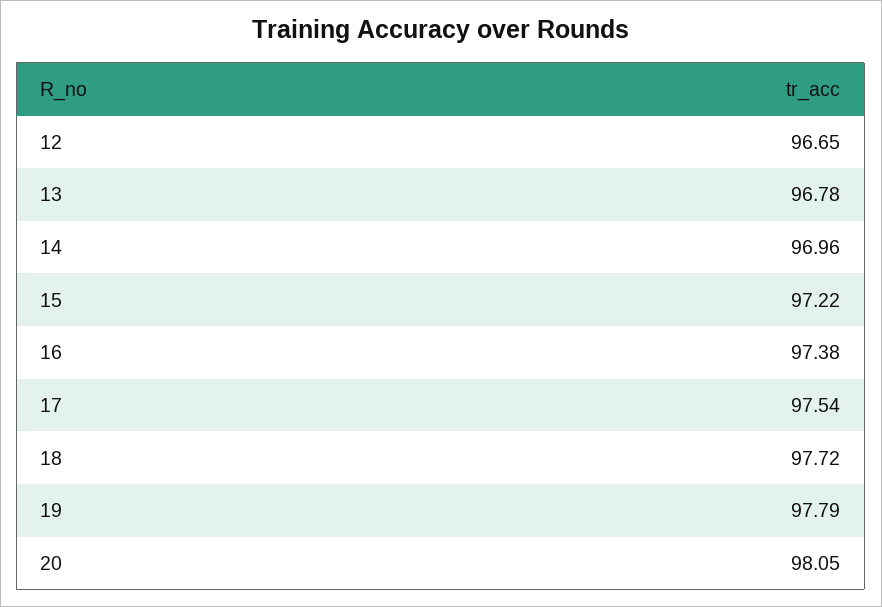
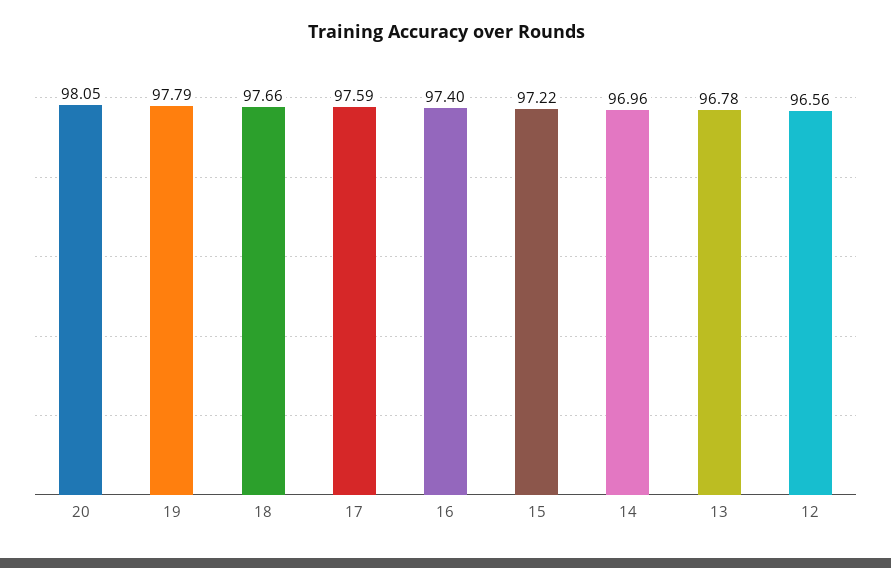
  {
-   "12": 96.65,
+   "12": 96.56,
    "13": 96.78,
    "14": 96.96,
    "15": 97.22,
-   "16": 97.38,
+   "16": 97.4,
-   "17": 97.54,
+   "17": 97.59,
-   "18": 97.72,
+   "18": 97.66,
    "19": 97.79,
    "20": 98.05
  }

